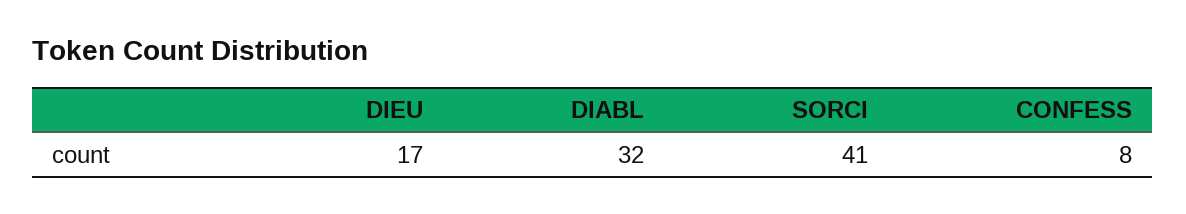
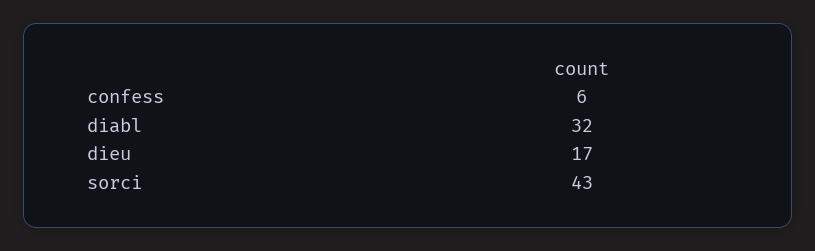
  {
    "DIEU": 17,
    "DIABL": 32,
-   "SORCI": 41,
+   "SORCI": 43,
-   "CONFESS": 8
+   "CONFESS": 6
  }

